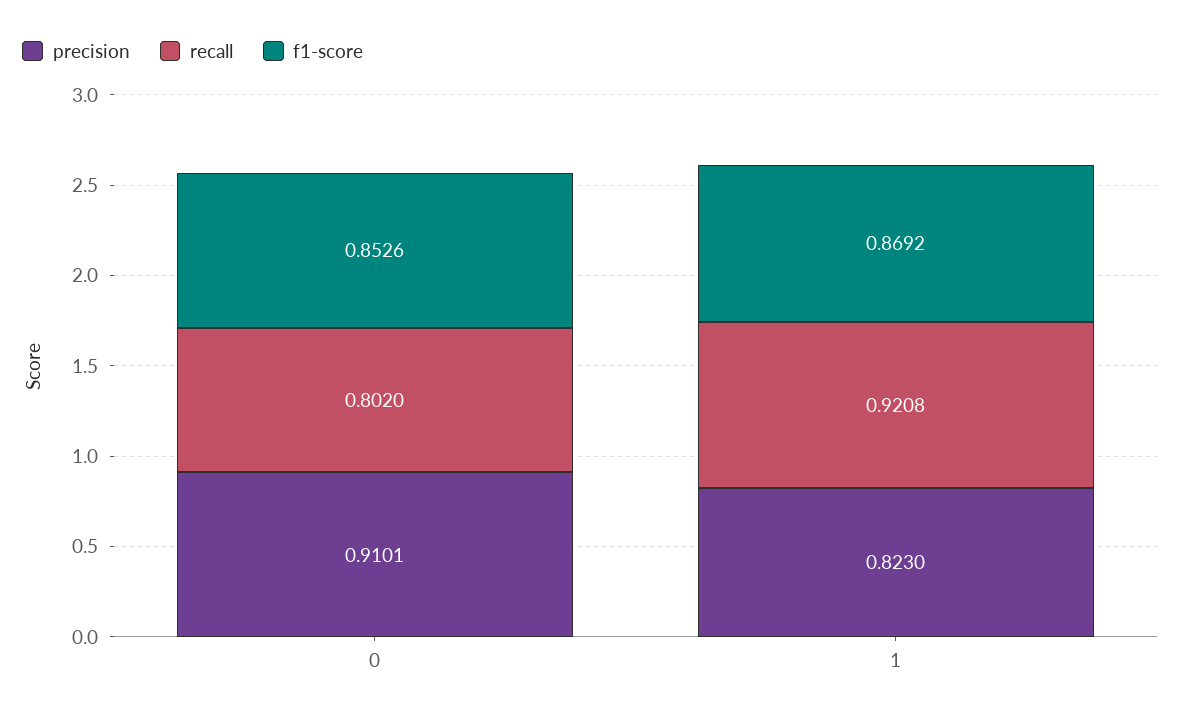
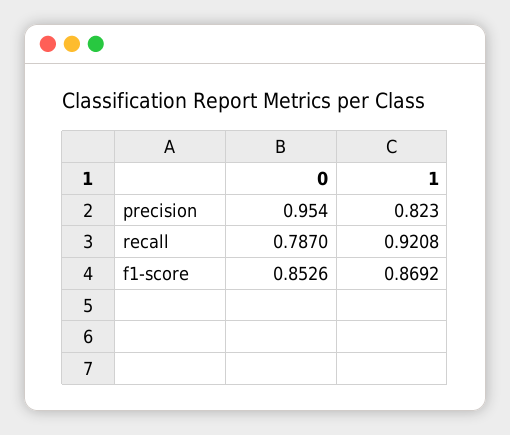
  {
    "precision": {
-     "0": 0.9101,
+     "0": 0.954,
      "1": 0.823
    },
    "recall": {
-     "0": 0.802,
+     "0": 0.787,
      "1": 0.9208
    },
    "f1-score": {
      "0": 0.8526,
      "1": 0.8692
    }
  }

